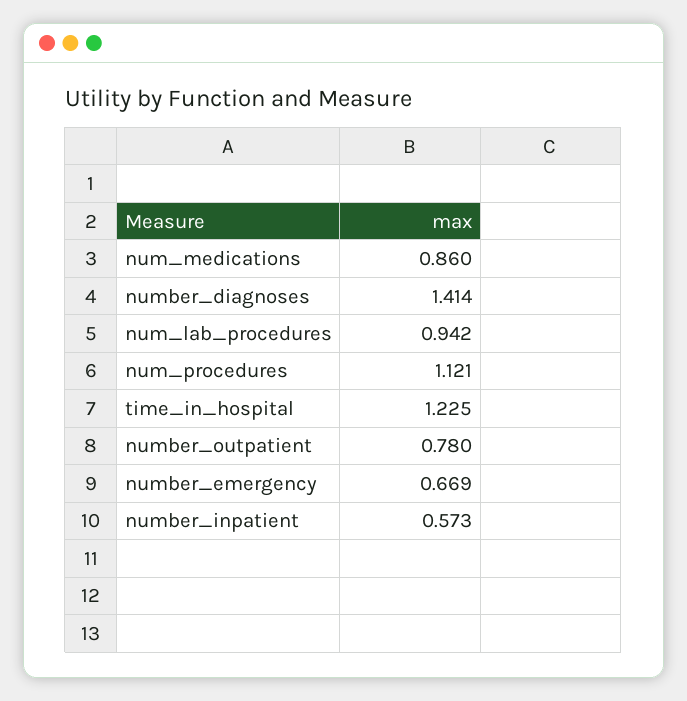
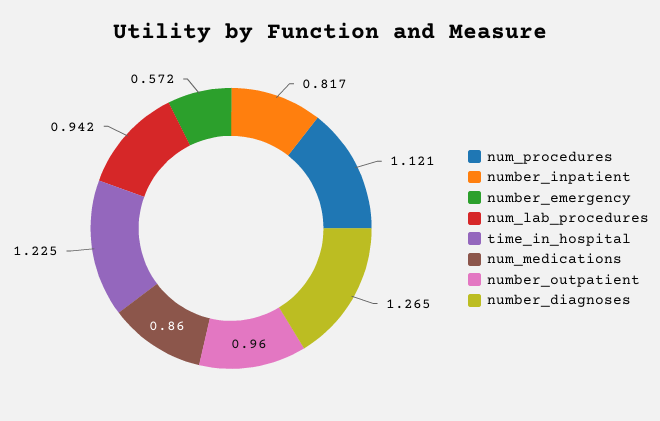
  {
    "num_medications": 0.86,
-   "number_diagnoses": 1.414,
+   "number_diagnoses": 1.265,
    "num_lab_procedures": 0.942,
    "num_procedures": 1.121,
    "time_in_hospital": 1.225,
-   "number_outpatient": 0.78,
+   "number_outpatient": 0.96,
-   "number_emergency": 0.669,
+   "number_emergency": 0.572,
-   "number_inpatient": 0.573
+   "number_inpatient": 0.817
  }

